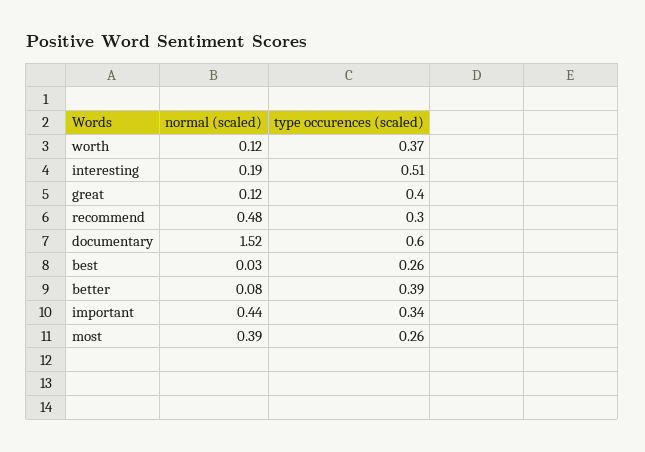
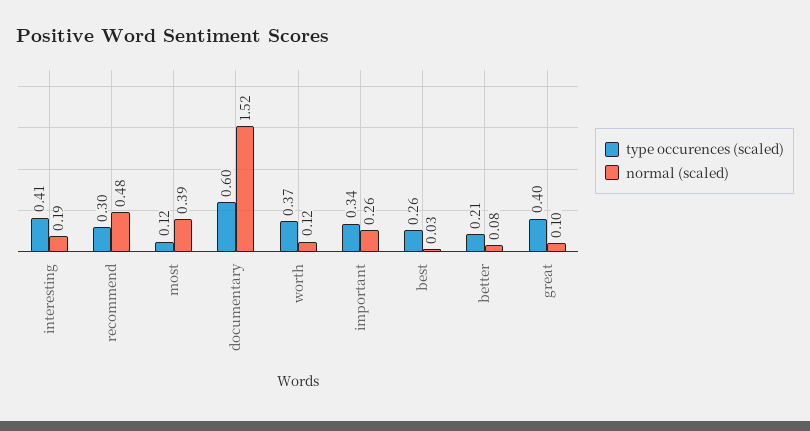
  {
    "normal (scaled)": {
      "worth": 0.12,
      "interesting": 0.19,
-     "great": 0.12,
+     "great": 0.1,
      "recommend": 0.48,
      "documentary": 1.52,
      "best": 0.03,
      "better": 0.08,
-     "important": 0.44,
+     "important": 0.26,
      "most": 0.39
    },
    "type occurences (scaled)": {
      "worth": 0.37,
-     "interesting": 0.51,
+     "interesting": 0.41,
      "great": 0.4,
      "recommend": 0.3,
      "documentary": 0.6,
      "best": 0.26,
-     "better": 0.39,
+     "better": 0.21,
      "important": 0.34,
-     "most": 0.26
+     "most": 0.12
    }
  }

